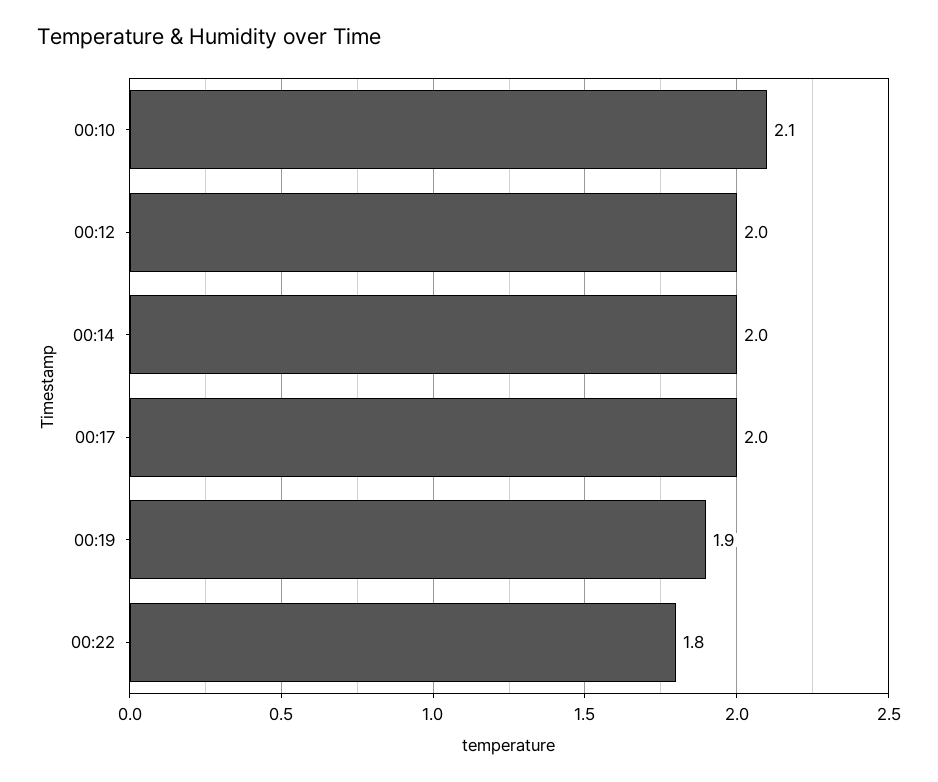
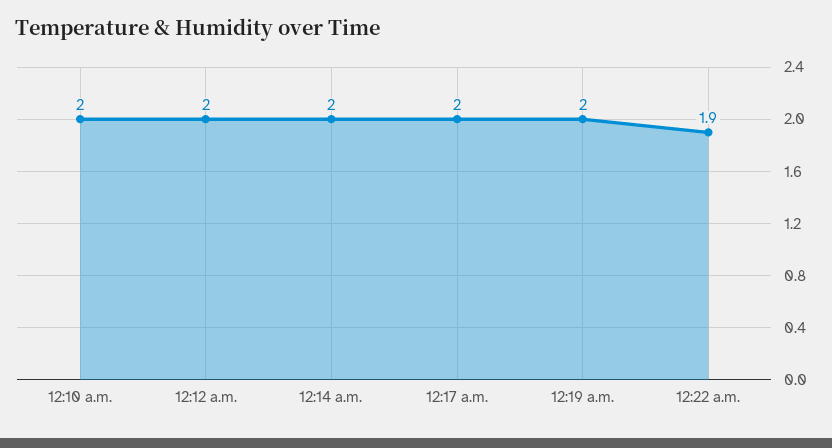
  {
-   "00:10": 2.1,
+   "00:10": 2,
    "00:12": 2,
    "00:14": 2,
    "00:17": 2,
-   "00:19": 1.9,
+   "00:19": 2,
-   "00:22": 1.8
+   "00:22": 1.9
  }

